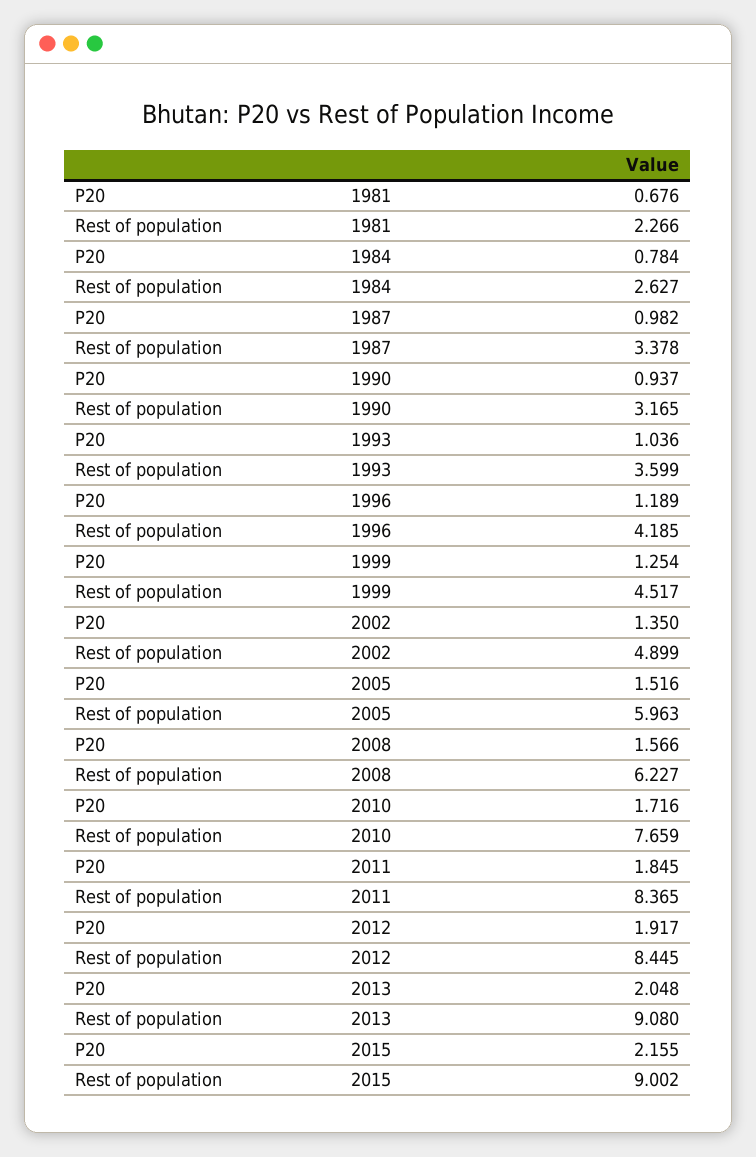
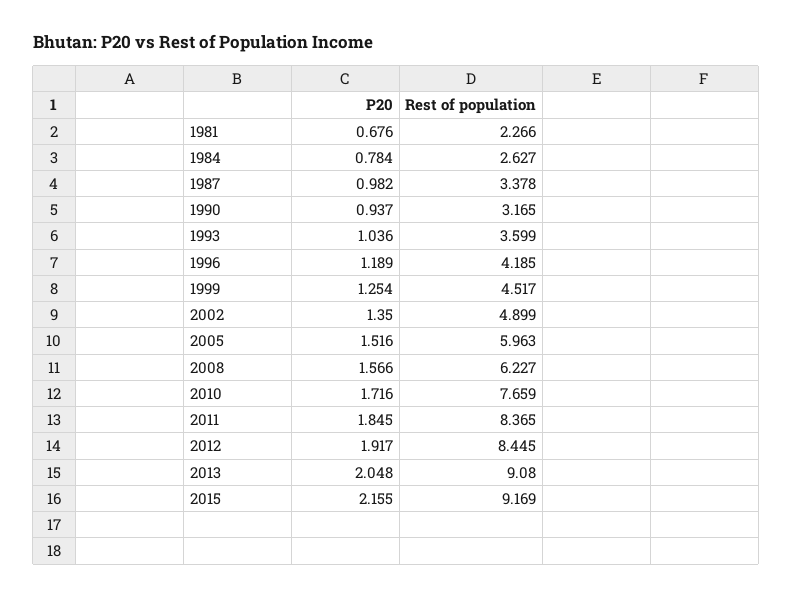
  {
    "P20": {
      "1981": 0.676,
      "1984": 0.784,
      "1987": 0.982,
      "1990": 0.937,
      "1993": 1.036,
      "1996": 1.189,
      "1999": 1.254,
      "2002": 1.35,
      "2005": 1.516,
      "2008": 1.566,
      "2010": 1.716,
      "2011": 1.845,
      "2012": 1.917,
      "2013": 2.048,
      "2015": 2.155
    },
    "Rest of population": {
      "1981": 2.266,
      "1984": 2.627,
      "1987": 3.378,
      "1990": 3.165,
      "1993": 3.599,
      "1996": 4.185,
      "1999": 4.517,
      "2002": 4.899,
      "2005": 5.963,
      "2008": 6.227,
      "2010": 7.659,
      "2011": 8.365,
      "2012": 8.445,
      "2013": 9.08,
-     "2015": 9.002
+     "2015": 9.169
    }
  }

